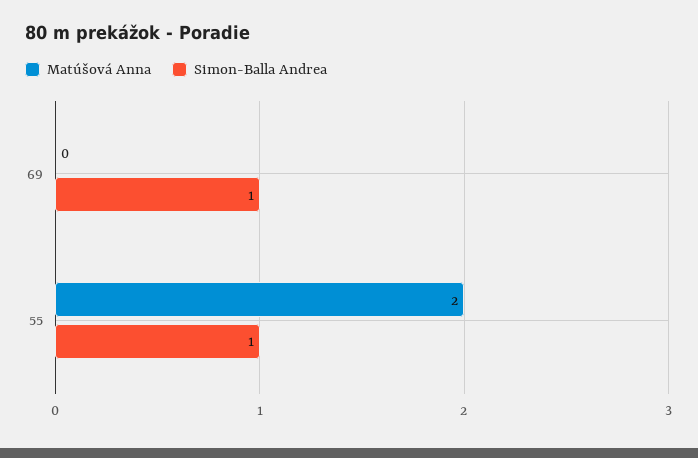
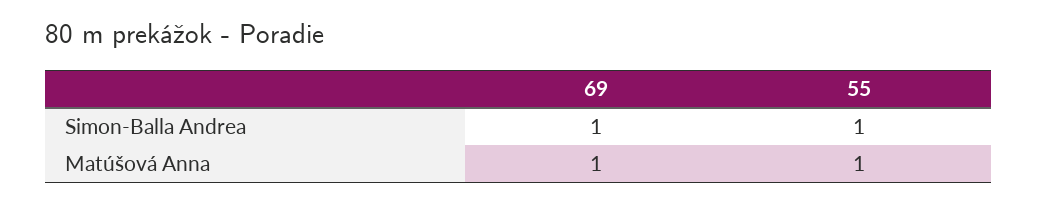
  {
    "Matúšová Anna": {
-     "69": 0,
+     "69": 1,
-     "55": 2
+     "55": 1
    },
    "Simon-Balla Andrea": {
      "69": 1,
      "55": 1
    }
  }

